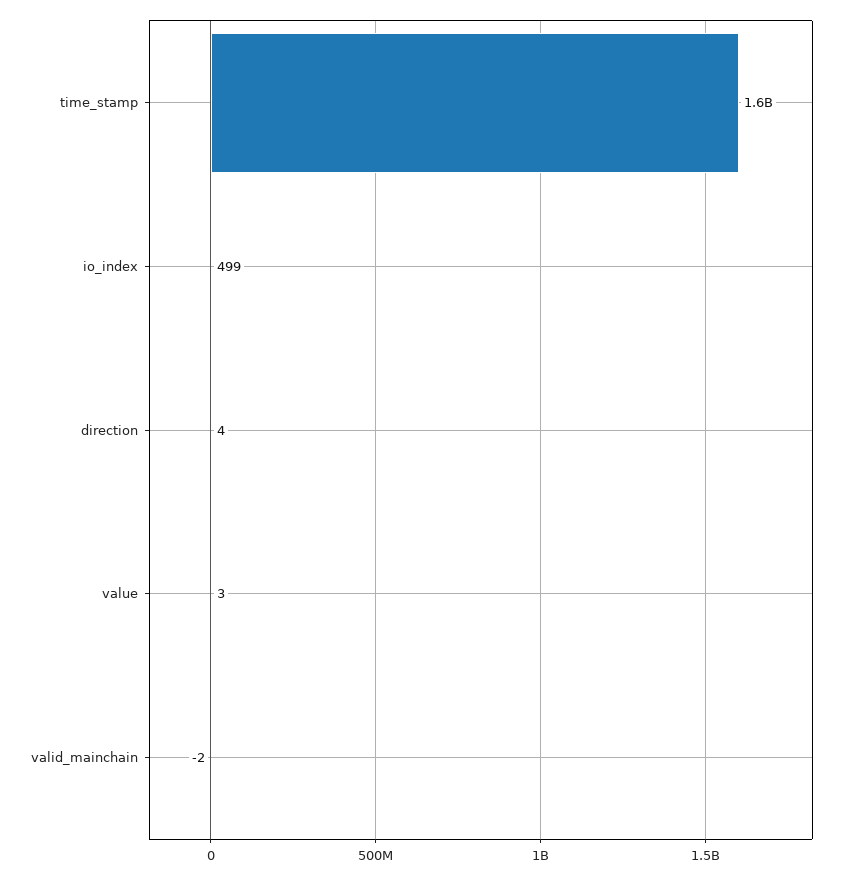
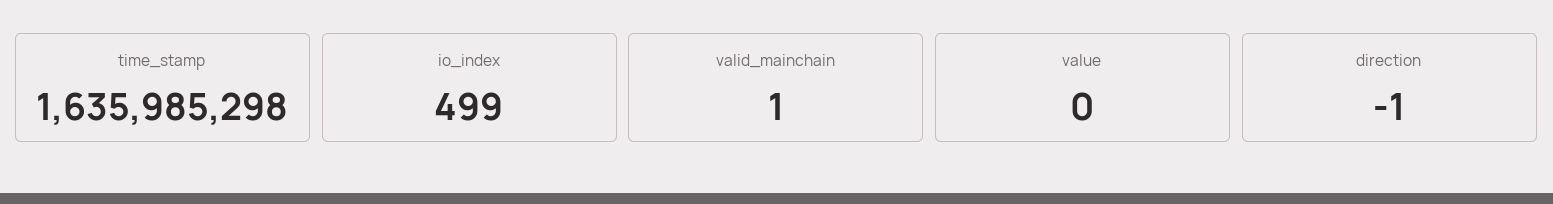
  {
    "time_stamp": 1635985298,
    "io_index": 499,
-   "direction": 4,
+   "direction": -1,
-   "value": 3,
+   "value": 0,
-   "valid_mainchain": -2
+   "valid_mainchain": 1
  }

